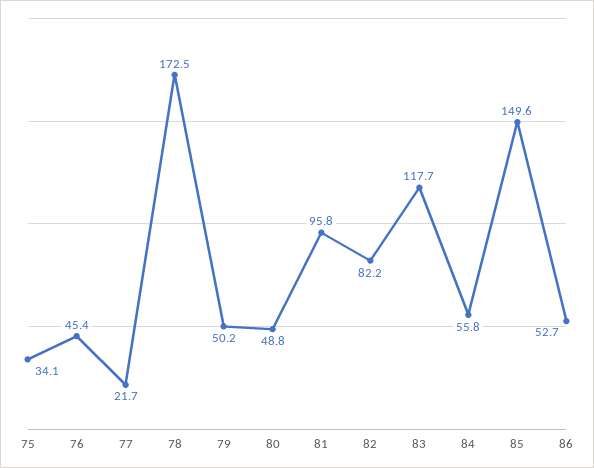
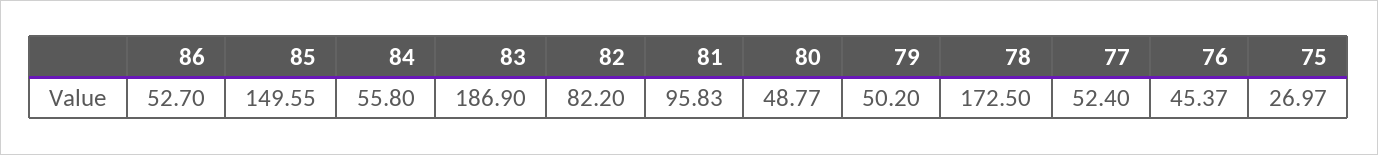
  {
-   "75": 34.1,
+   "75": 26.97,
    "76": 45.37,
-   "77": 21.7,
+   "77": 52.4,
    "78": 172.5,
    "79": 50.2,
    "80": 48.77,
    "81": 95.83,
    "82": 82.2,
-   "83": 117.7,
+   "83": 186.9,
    "84": 55.8,
    "85": 149.55,
    "86": 52.7
  }

